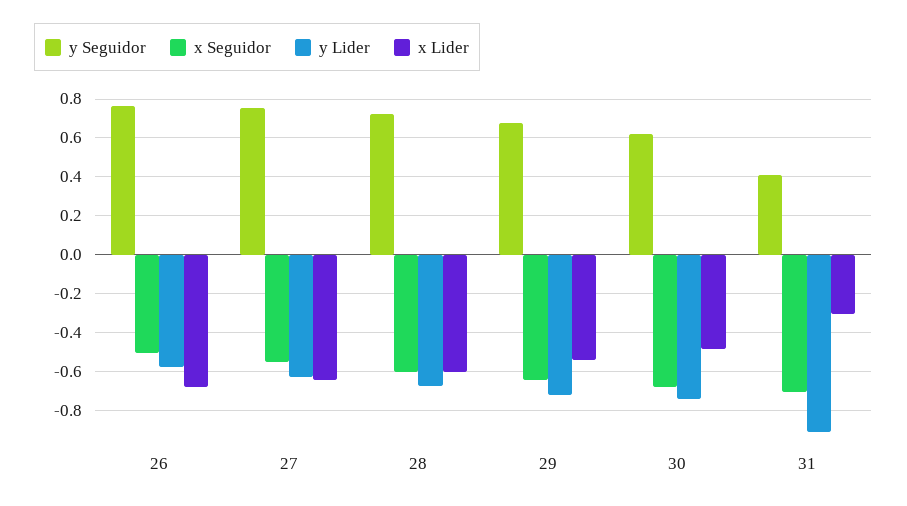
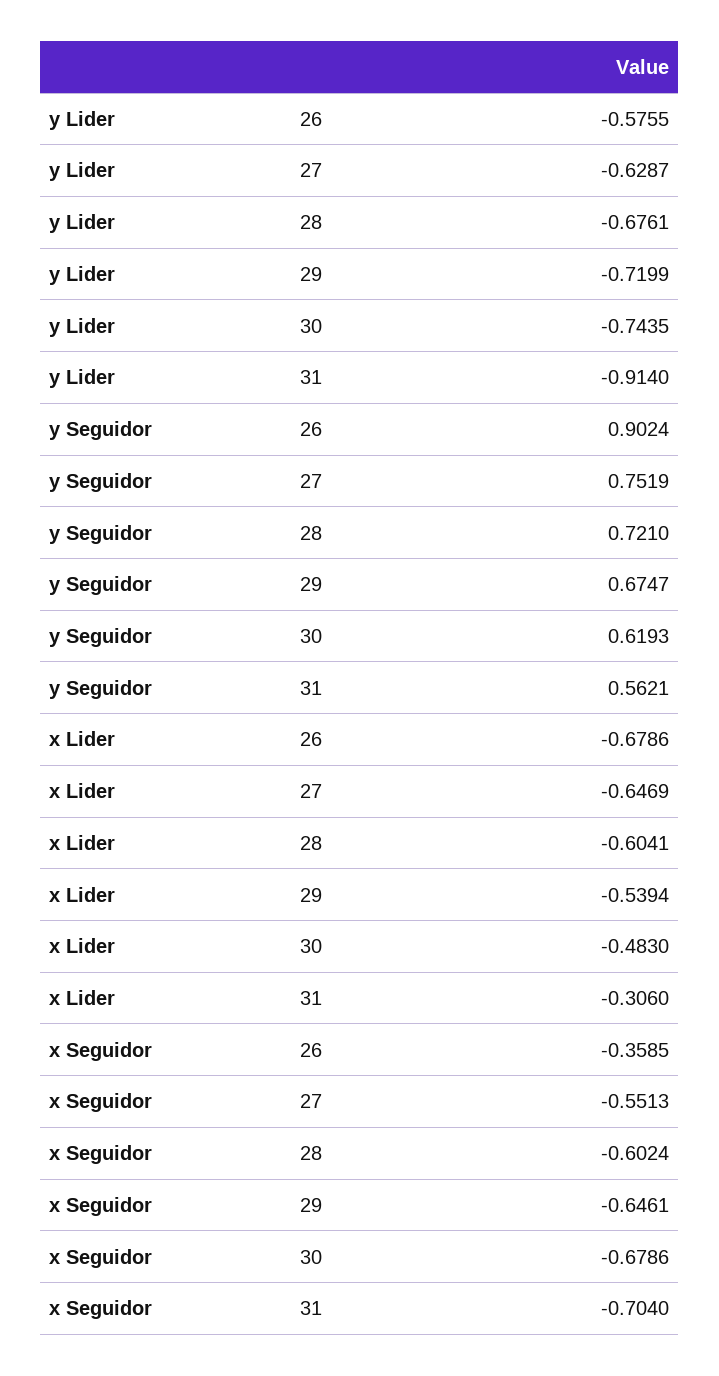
  {
    "y Seguidor": {
-     "26": 0.75,
+     "26": 0.9024,
      "27": 0.7519,
      "28": 0.721,
      "29": 0.6747,
      "30": 0.6193,
-     "31": 0.4
+     "31": 0.5621
    },
    "x Seguidor": {
-     "26": -0.5,
+     "26": -0.3585,
      "27": -0.5513,
      "28": -0.6024,
      "29": -0.6461,
      "30": -0.6786,
      "31": -0.704
    },
    "y Lider": {
      "26": -0.5755,
      "27": -0.6287,
      "28": -0.6761,
      "29": -0.7199,
      "30": -0.7435,
      "31": -0.914
    },
    "x Lider": {
      "26": -0.6786,
      "27": -0.6469,
      "28": -0.6041,
      "29": -0.5394,
      "30": -0.483,
      "31": -0.306
    }
  }

